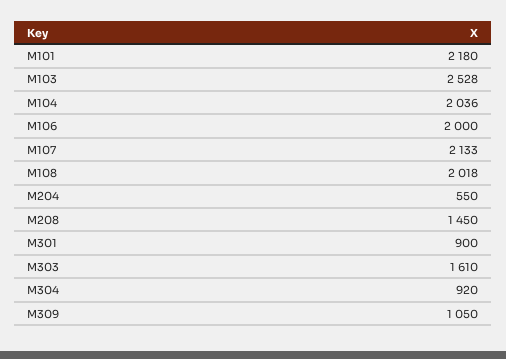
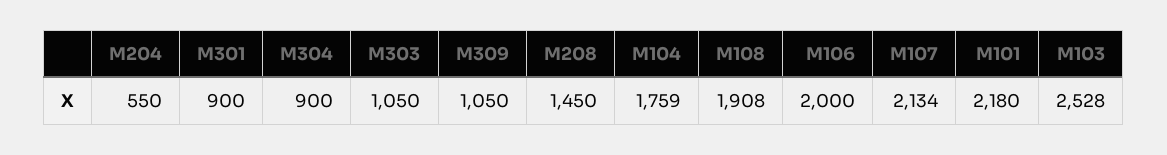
  {
    "M101": 2180,
    "M103": 2528,
-   "M104": 2036,
+   "M104": 1759,
    "M106": 2000,
-   "M107": 2133,
+   "M107": 2134,
-   "M108": 2018,
+   "M108": 1908,
    "M204": 550,
    "M208": 1450,
    "M301": 900,
-   "M303": 1610,
+   "M303": 1050,
-   "M304": 920,
+   "M304": 900,
    "M309": 1050
  }

